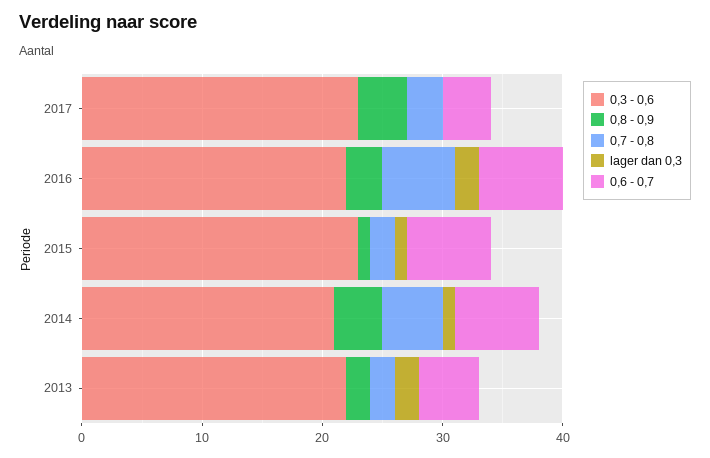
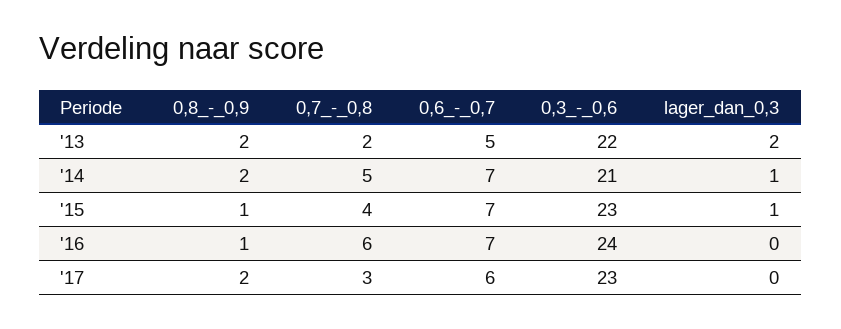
  {
    "0,3 - 0,6": {
      "2017": 23,
-     "2016": 22,
+     "2016": 24,
      "2015": 23,
      "2014": 21,
      "2013": 22
    },
    "0,8 - 0,9": {
-     "2017": 4,
+     "2017": 2,
-     "2016": 3,
+     "2016": 1,
      "2015": 1,
-     "2014": 4,
+     "2014": 2,
      "2013": 2
    },
    "0,7 - 0,8": {
      "2017": 3,
      "2016": 6,
-     "2015": 2,
+     "2015": 4,
      "2014": 5,
      "2013": 2
    },
    "lager dan 0,3": {
      "2017": 0,
-     "2016": 2,
+     "2016": 0,
      "2015": 1,
      "2014": 1,
      "2013": 2
    },
    "0,6 - 0,7": {
-     "2017": 4,
+     "2017": 6,
      "2016": 7,
      "2015": 7,
      "2014": 7,
      "2013": 5
    }
  }

